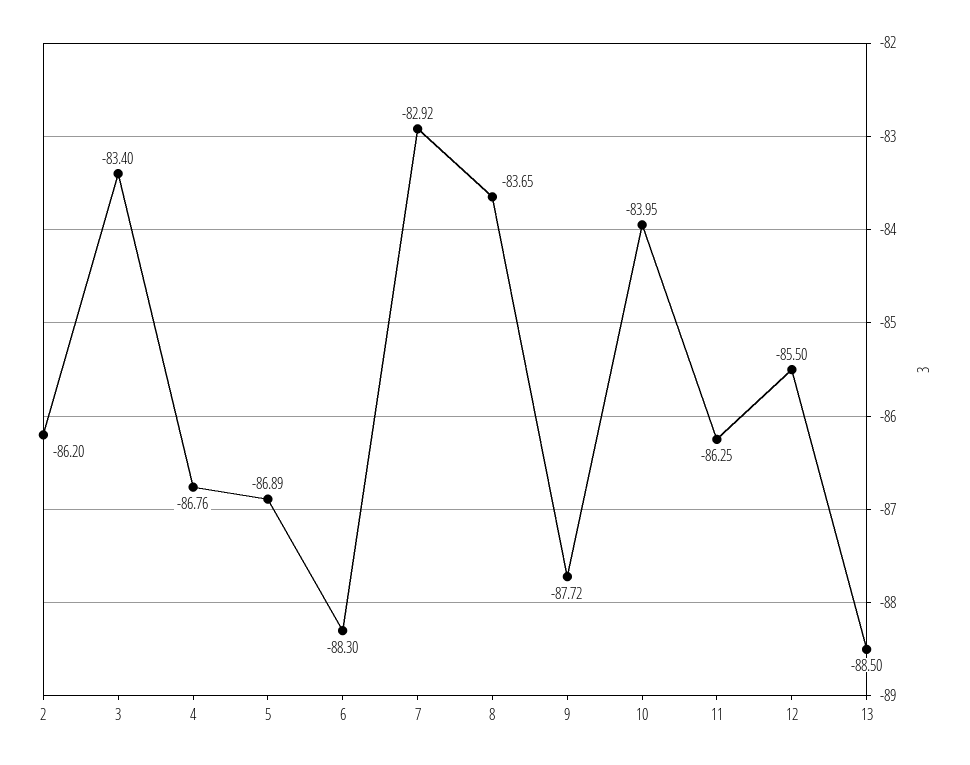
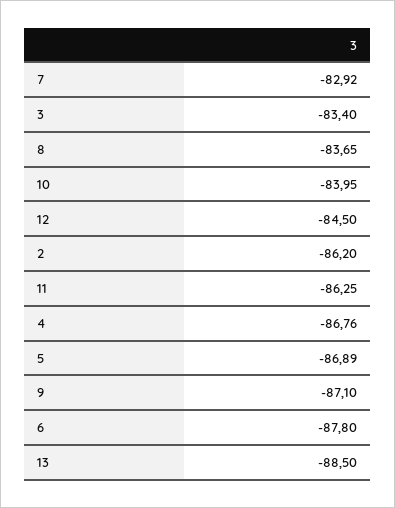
  {
    "2": -86.2,
    "3": -83.4,
    "4": -86.76,
    "5": -86.89,
-   "6": -88.3,
+   "6": -87.8,
    "7": -82.92,
    "8": -83.65,
-   "9": -87.72,
+   "9": -87.1,
    "10": -83.95,
    "11": -86.25,
-   "12": -85.5,
+   "12": -84.5,
    "13": -88.5
  }

